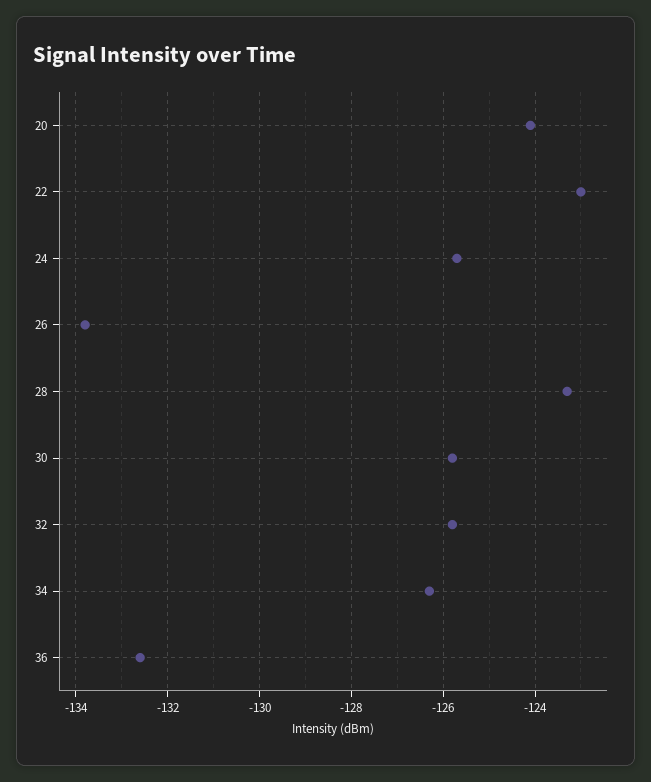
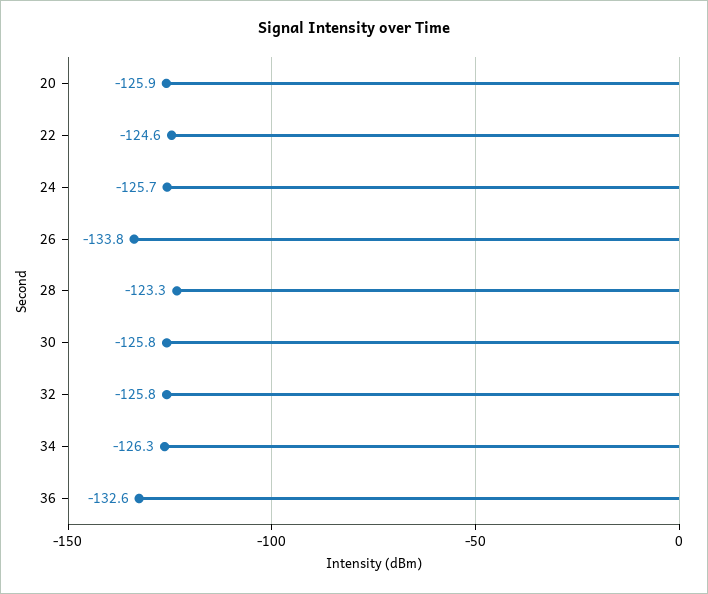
  {
-   "20": -124,
+   "20": -125.9,
-   "22": -123,
+   "22": -124.6,
    "24": -125.7,
    "26": -133.8,
    "28": -123.3,
    "30": -125.8,
    "32": -125.8,
    "34": -126.3,
    "36": -132.6
  }

